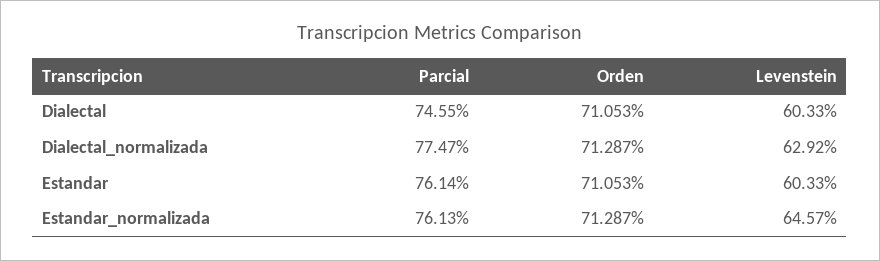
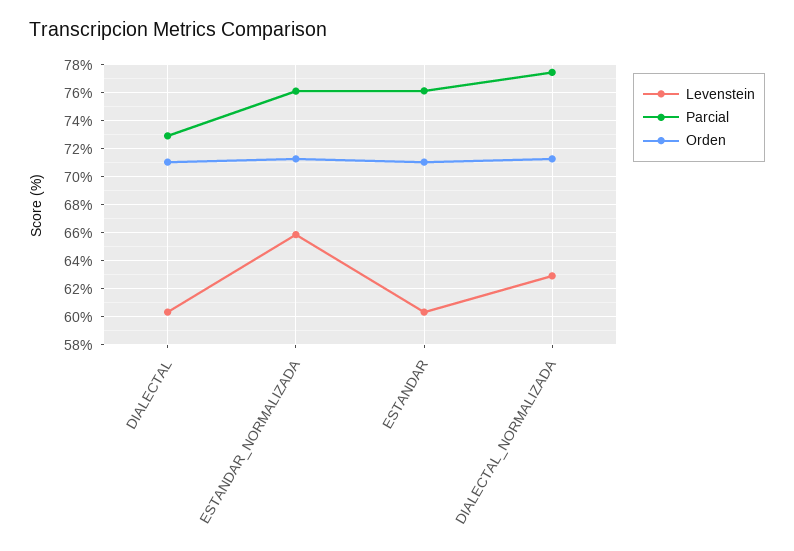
  {
    "Parcial": {
-     "Dialectal": 74.55,
+     "Dialectal": 73,
      "Dialectal_normalizada": 77.47,
      "Estandar": 76.14,
      "Estandar_normalizada": 76.13
    },
    "Orden": {
      "Dialectal": 71.053,
      "Dialectal_normalizada": 71.287,
      "Estandar": 71.053,
      "Estandar_normalizada": 71.287
    },
    "Levenstein": {
      "Dialectal": 60.33,
      "Dialectal_normalizada": 62.92,
      "Estandar": 60.33,
-     "Estandar_normalizada": 64.57
+     "Estandar_normalizada": 66
    }
  }

